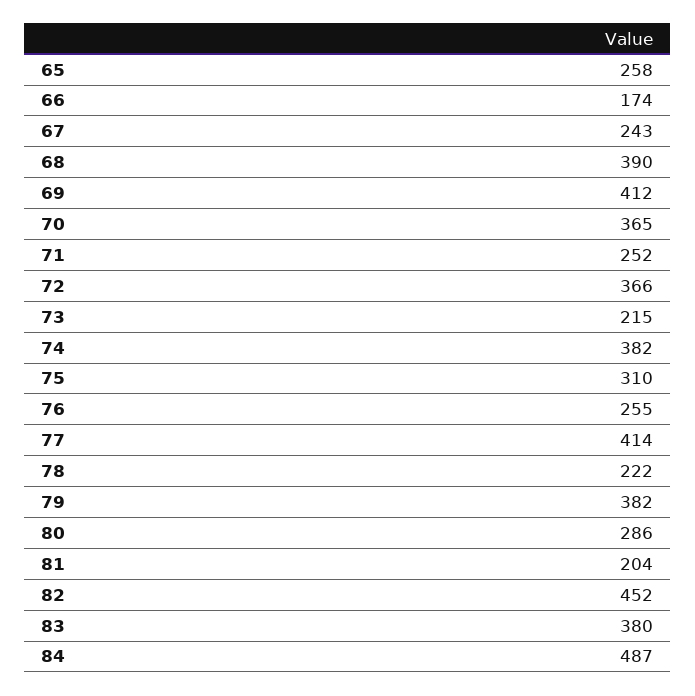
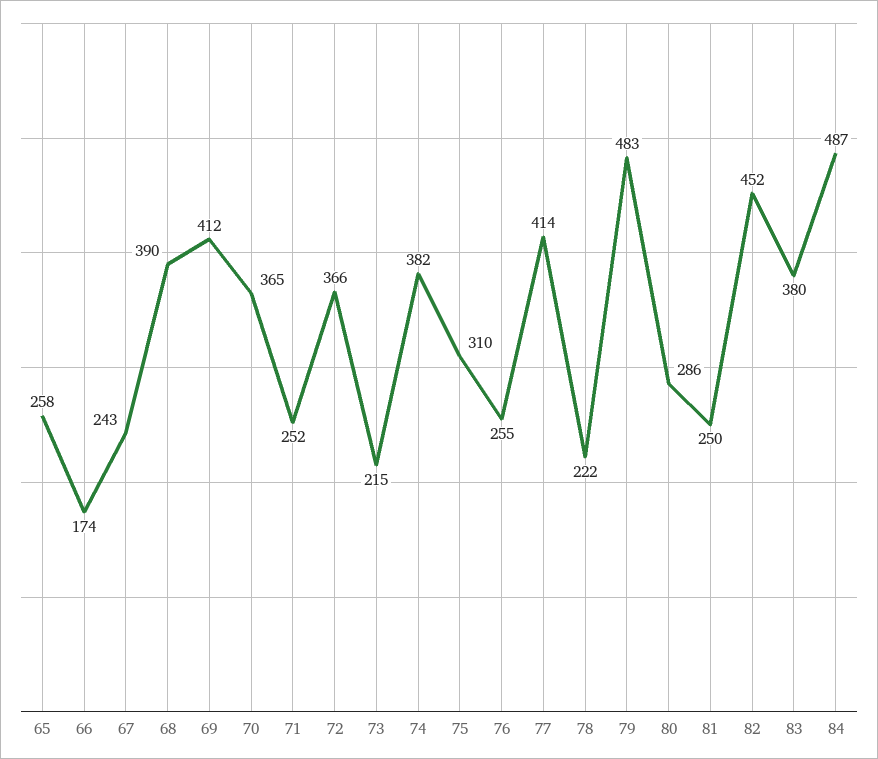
  {
    "65": 258,
    "66": 174,
    "67": 243,
    "68": 390,
    "69": 412,
    "70": 365,
    "71": 252,
    "72": 366,
    "73": 215,
    "74": 382,
    "75": 310,
    "76": 255,
    "77": 414,
    "78": 222,
-   "79": 382,
+   "79": 483,
    "80": 286,
-   "81": 204,
+   "81": 250,
    "82": 452,
    "83": 380,
    "84": 487
  }

